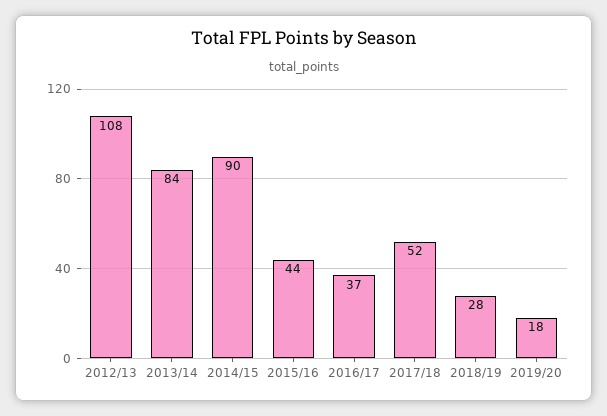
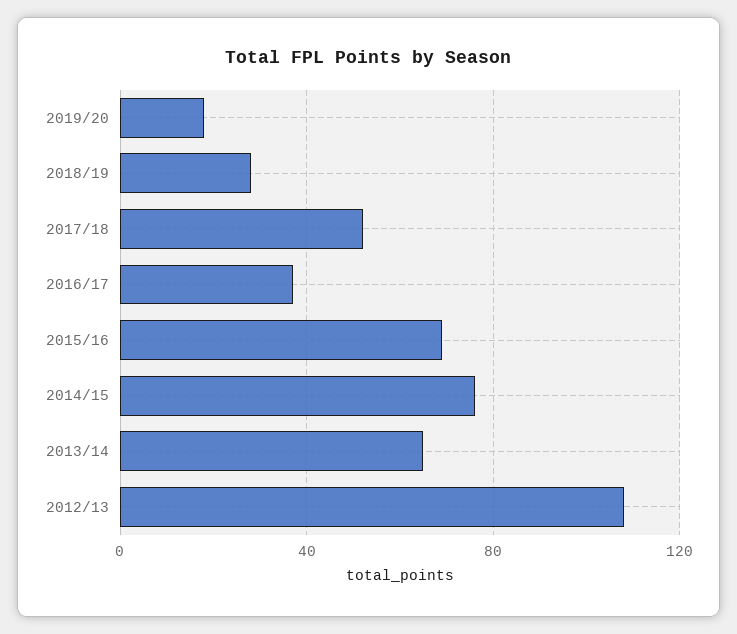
  {
    "2012/13": 108,
-   "2013/14": 84,
+   "2013/14": 65,
-   "2014/15": 90,
+   "2014/15": 75,
-   "2015/16": 44,
+   "2015/16": 70,
    "2016/17": 37,
    "2017/18": 52,
    "2018/19": 28,
    "2019/20": 18
  }

